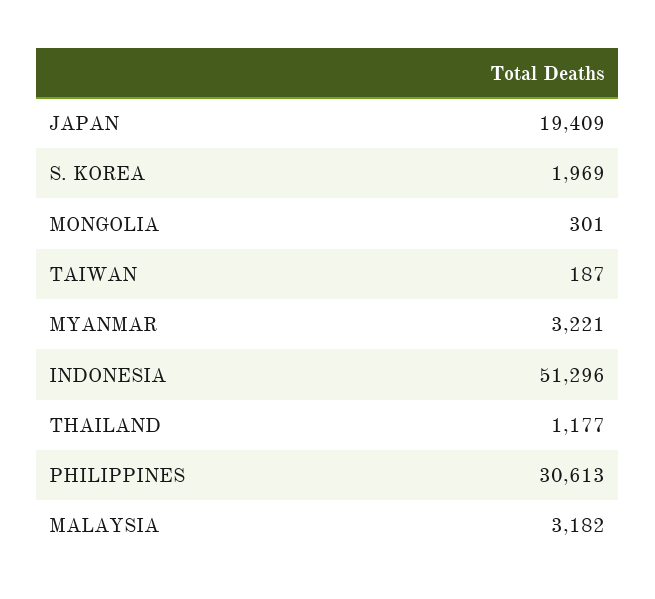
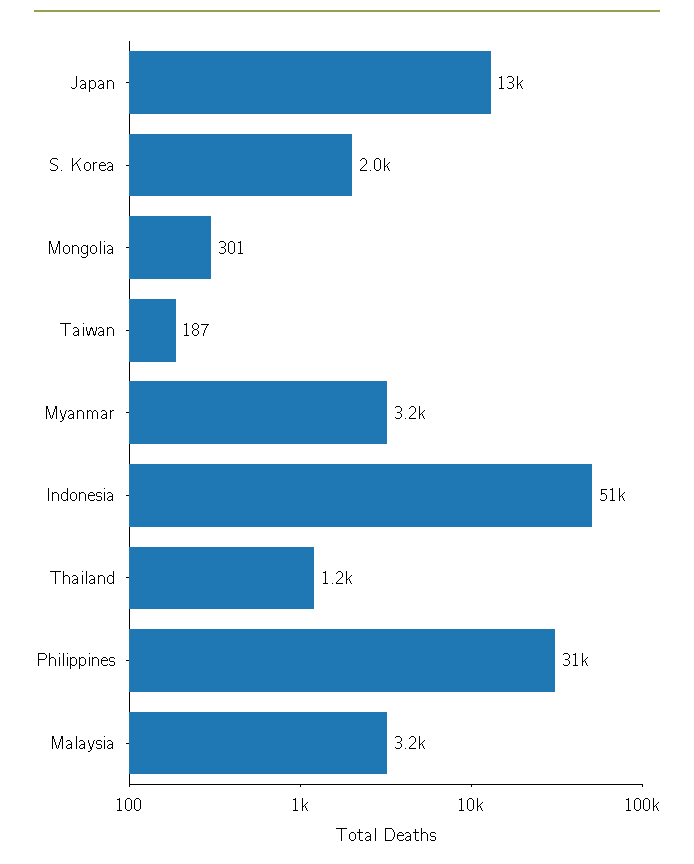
  {
-   "JAPAN": 19409,
+   "JAPAN": 13000,
    "S. KOREA": 1969,
    "MONGOLIA": 301,
    "TAIWAN": 187,
    "MYANMAR": 3221,
    "INDONESIA": 51296,
    "THAILAND": 1177,
    "PHILIPPINES": 30613,
    "MALAYSIA": 3182
  }

